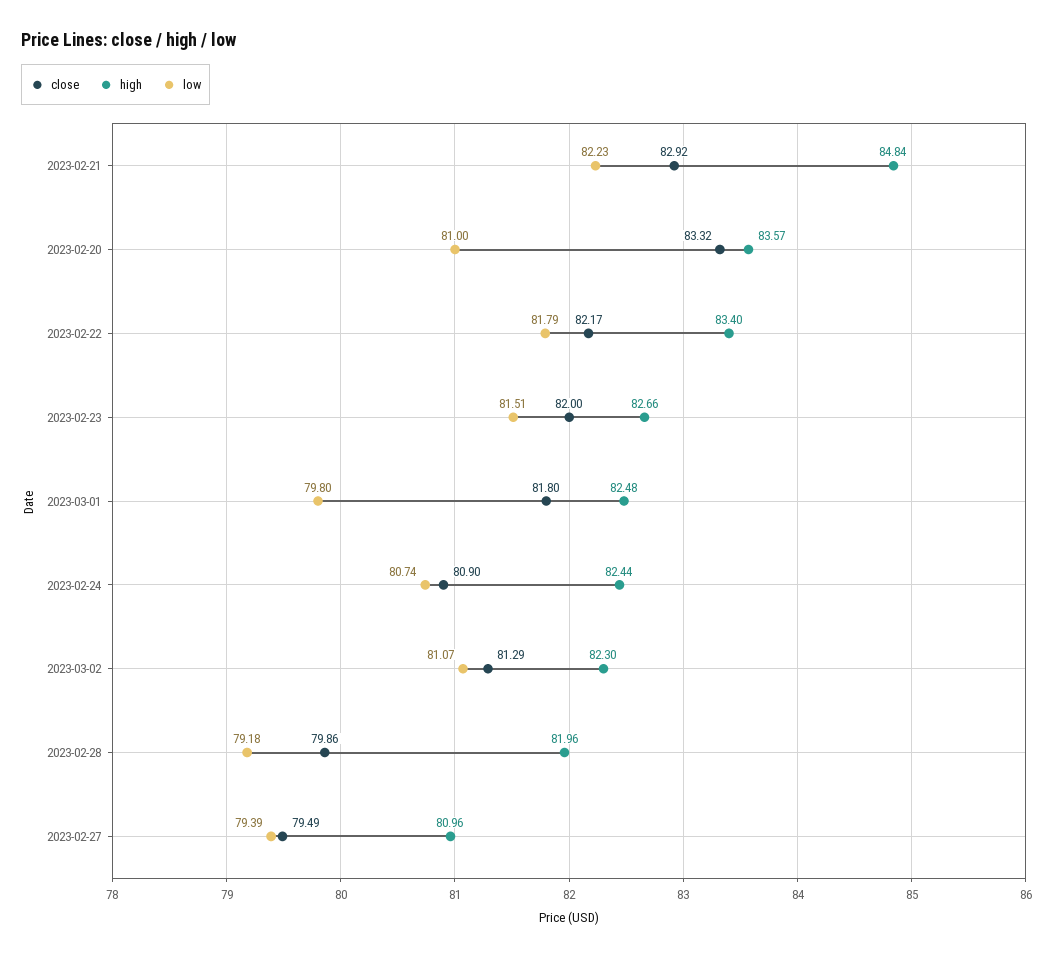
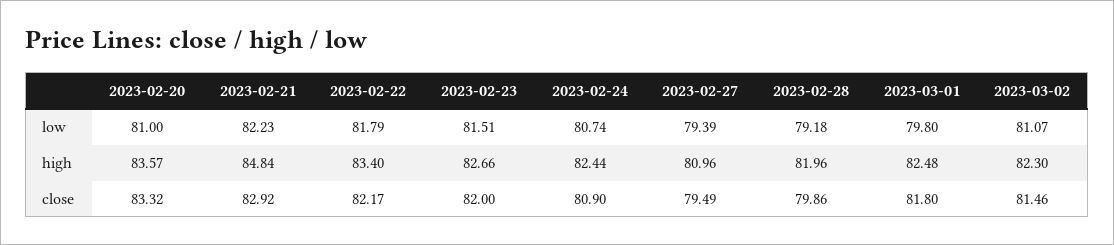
  {
    "close": {
      "2023-02-21": 82.92,
      "2023-02-20": 83.32,
      "2023-02-22": 82.17,
      "2023-02-23": 82,
      "2023-03-01": 81.8,
      "2023-02-24": 80.9,
-     "2023-03-02": 81.29,
+     "2023-03-02": 81.46,
      "2023-02-28": 79.86,
      "2023-02-27": 79.49
    },
    "high": {
      "2023-02-21": 84.84,
      "2023-02-20": 83.57,
      "2023-02-22": 83.4,
      "2023-02-23": 82.66,
      "2023-03-01": 82.48,
      "2023-02-24": 82.44,
      "2023-03-02": 82.3,
      "2023-02-28": 81.96,
      "2023-02-27": 80.96
    },
    "low": {
      "2023-02-21": 82.23,
      "2023-02-20": 81,
      "2023-02-22": 81.79,
      "2023-02-23": 81.51,
      "2023-03-01": 79.8,
      "2023-02-24": 80.74,
      "2023-03-02": 81.07,
      "2023-02-28": 79.18,
      "2023-02-27": 79.39
    }
  }

